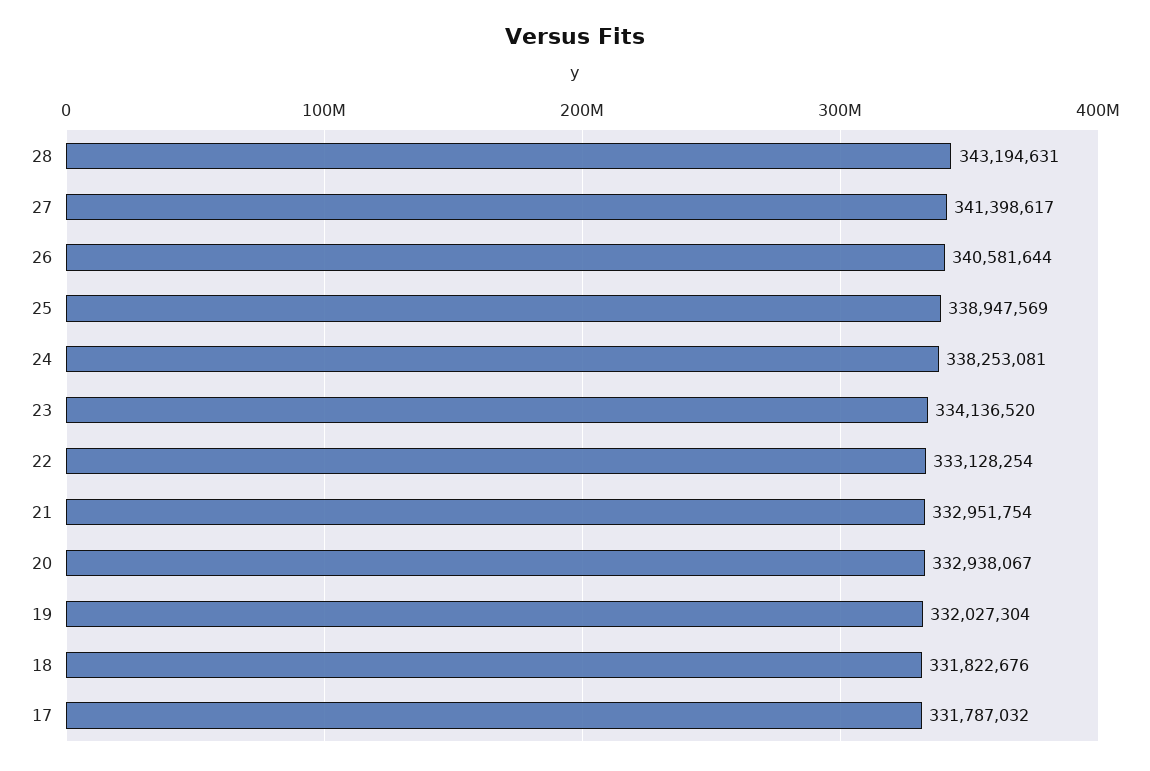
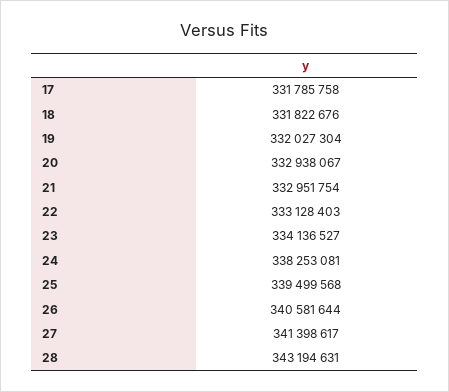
  {
    "28": 343194631,
    "27": 341398617,
    "26": 340581644,
-   "25": 338947569,
+   "25": 339499568,
    "24": 338253081,
-   "23": 334136520,
+   "23": 334136527,
-   "22": 333128254,
+   "22": 333128403,
    "21": 332951754,
    "20": 332938067,
    "19": 332027304,
    "18": 331822676,
-   "17": 331787032
+   "17": 331785758
  }

